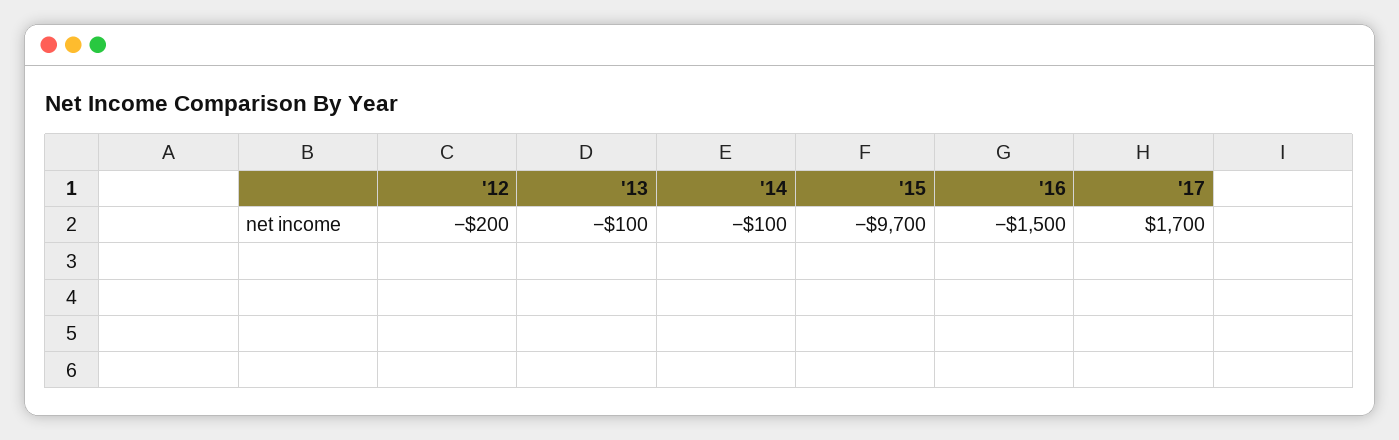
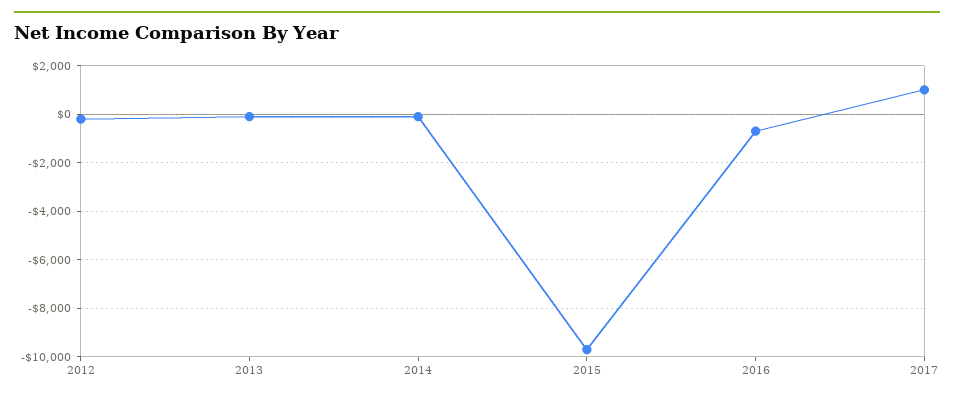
  {
    "'12": -200,
    "'13": -100,
    "'14": -100,
    "'15": -9700,
-   "'16": -1500,
+   "'16": -750,
-   "'17": 1700
+   "'17": 1000
  }

